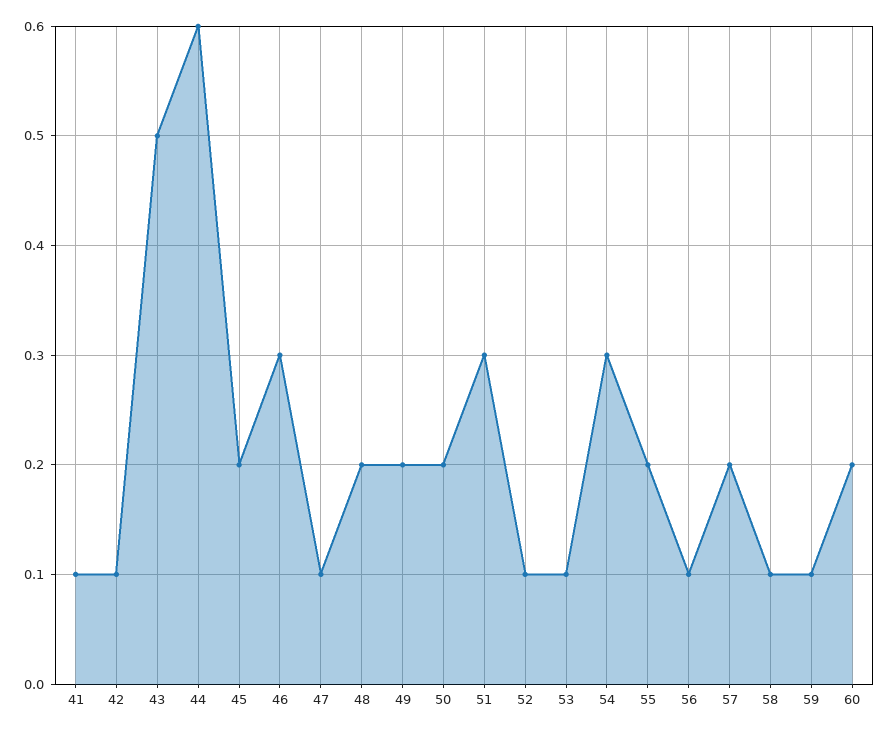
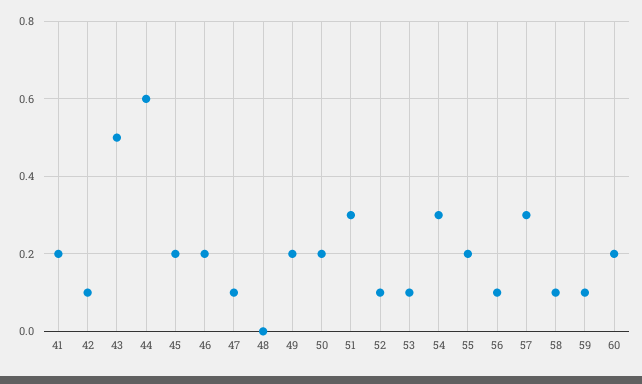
  {
-   "41": 0.1,
+   "41": 0.2,
    "42": 0.1,
    "43": 0.5,
    "44": 0.6,
    "45": 0.2,
-   "46": 0.3,
+   "46": 0.2,
    "47": 0.1,
-   "48": 0.2,
+   "48": 0,
    "49": 0.2,
    "50": 0.2,
    "51": 0.3,
    "52": 0.1,
    "53": 0.1,
    "54": 0.3,
    "55": 0.2,
    "56": 0.1,
-   "57": 0.2,
+   "57": 0.3,
    "58": 0.1,
    "59": 0.1,
    "60": 0.2
  }

